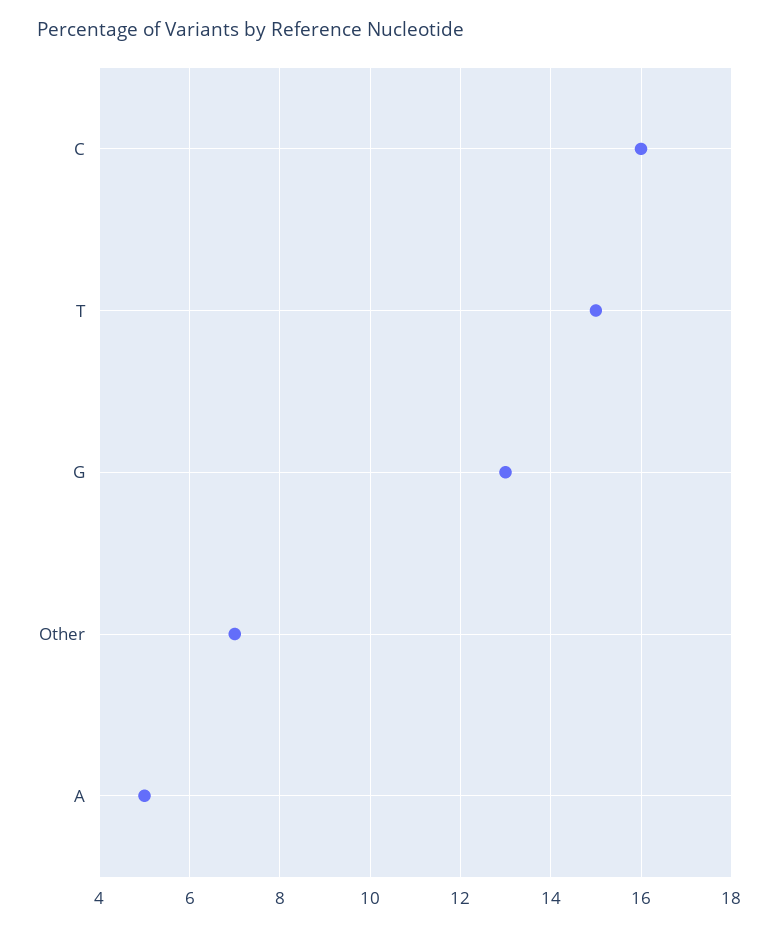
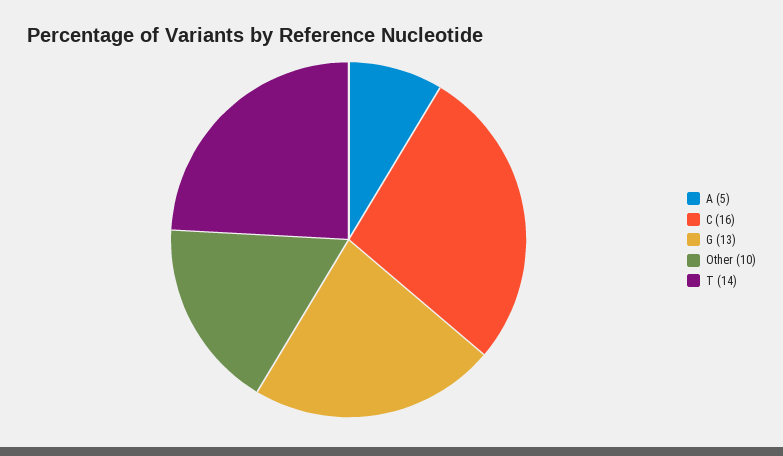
  {
    "C": 16,
-   "T": 15,
+   "T": 14,
    "G": 13,
-   "Other": 7,
+   "Other": 10,
    "A": 5
  }

